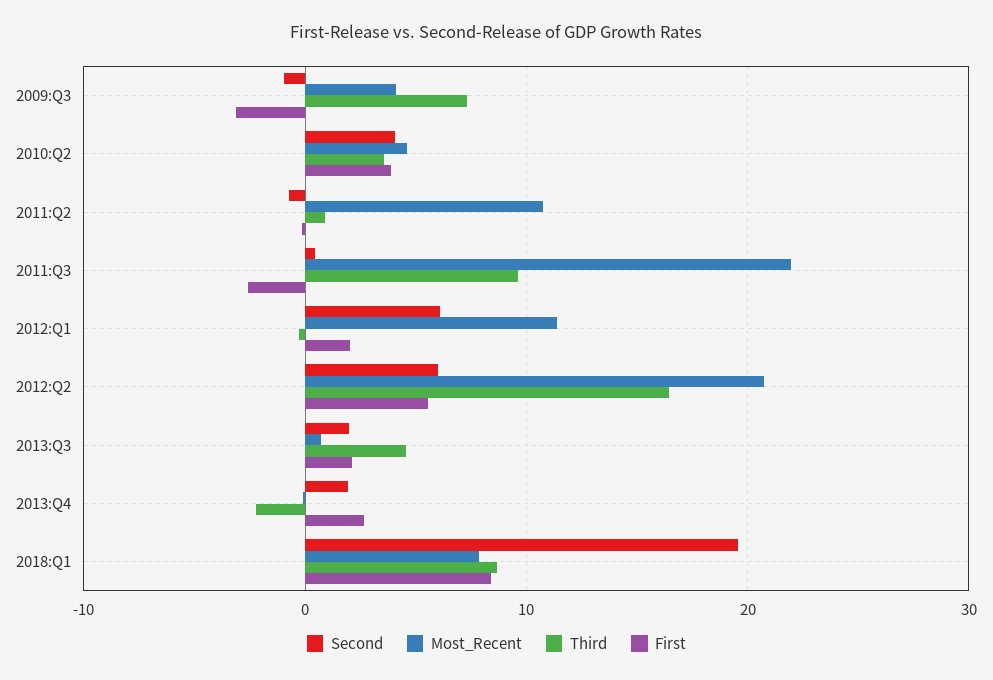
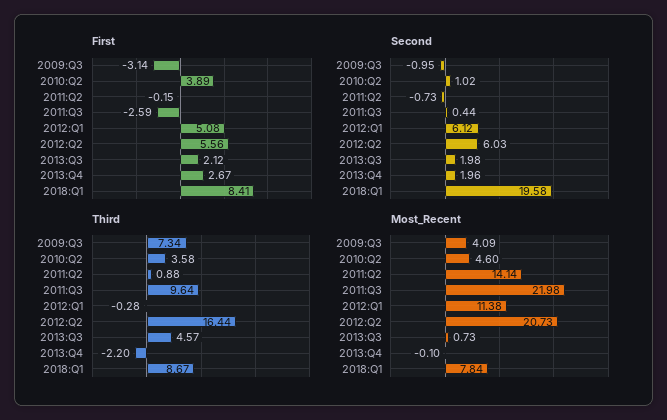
  {
    "Second": {
      "2009:Q3": -0.95,
-     "2010:Q2": 4,
+     "2010:Q2": 1.02,
      "2011:Q2": -0.73,
      "2011:Q3": 0.44,
      "2012:Q1": 6.12,
      "2012:Q2": 6.03,
      "2013:Q3": 1.98,
      "2013:Q4": 1.96,
      "2018:Q1": 19.58
    },
    "Most_Recent": {
      "2009:Q3": 4.09,
      "2010:Q2": 4.6,
-     "2011:Q2": 11,
+     "2011:Q2": 14.14,
      "2011:Q3": 21.98,
      "2012:Q1": 11.38,
      "2012:Q2": 20.73,
      "2013:Q3": 0.73,
      "2013:Q4": -0.1,
      "2018:Q1": 7.84
    },
    "Third": {
      "2009:Q3": 7.34,
      "2010:Q2": 3.58,
      "2011:Q2": 0.88,
      "2011:Q3": 9.64,
      "2012:Q1": -0.28,
      "2012:Q2": 16.44,
      "2013:Q3": 4.57,
      "2013:Q4": -2.2,
      "2018:Q1": 8.67
    },
    "First": {
      "2009:Q3": -3.14,
      "2010:Q2": 3.89,
      "2011:Q2": -0.15,
      "2011:Q3": -2.59,
-     "2012:Q1": 2,
+     "2012:Q1": 5.08,
      "2012:Q2": 5.56,
      "2013:Q3": 2.12,
      "2013:Q4": 2.67,
      "2018:Q1": 8.41
    }
  }

